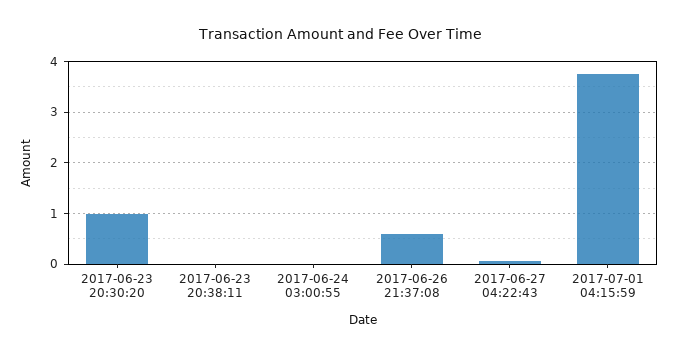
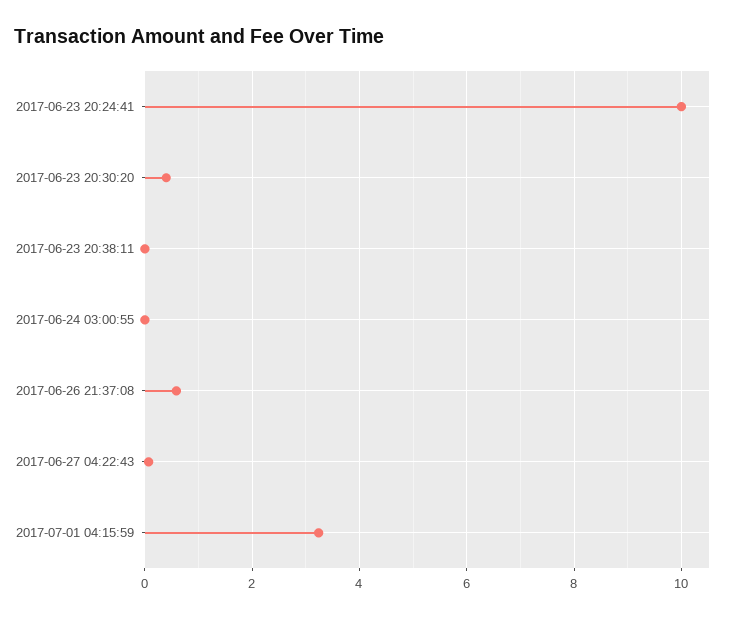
  {
-   "2017-06-23 20:30:20": 1,
+   "2017-06-23 20:30:20": 0.4,
    "2017-06-23 20:38:11": 0,
    "2017-06-24 03:00:55": 0,
    "2017-06-26 21:37:08": 0.6,
    "2017-06-27 04:22:43": 0,
-   "2017-07-01 04:15:59": 3.8
+   "2017-07-01 04:15:59": 3.2,
+   "2017-06-23 20:24:41": 10
  }

